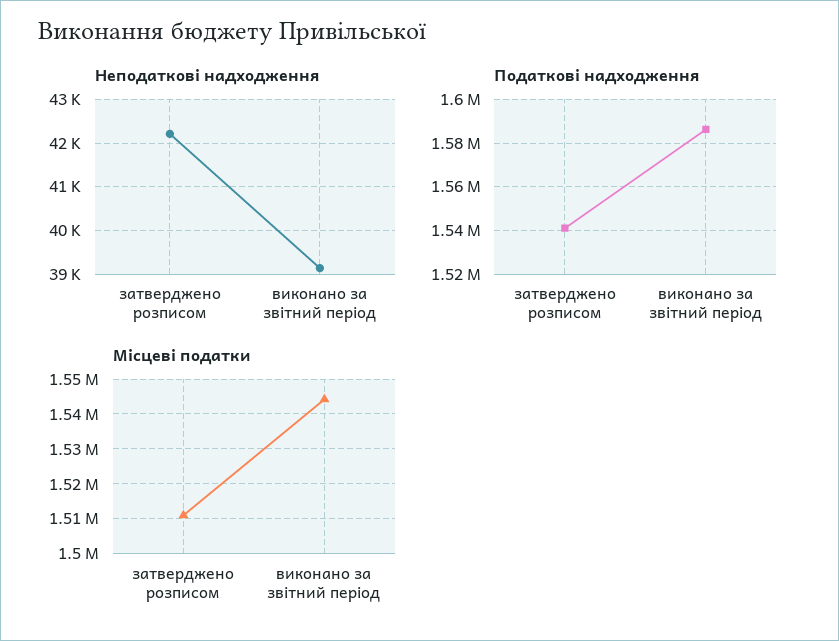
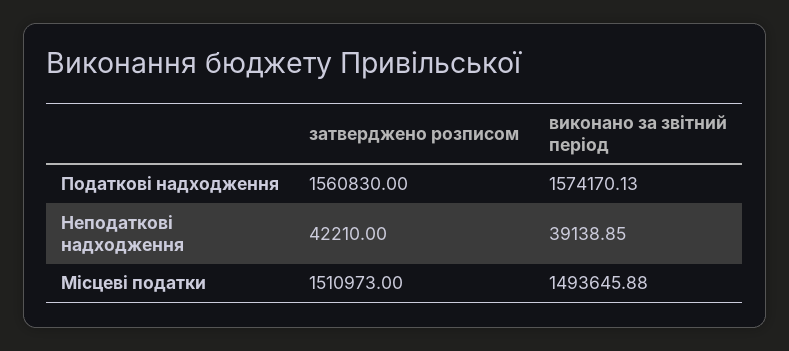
  {
    "Неподаткові надходження": {
      "затверджено розписом": 42210,
      "виконано за звітний період": 39138.85
    },
    "Податкові надходження": {
-     "затверджено розписом": 1540000,
+     "затверджено розписом": 1560830,
-     "виконано за звітний період": 1585000
+     "виконано за звітний період": 1574170.13
    },
    "Місцеві податки": {
      "затверджено розписом": 1510973,
-     "виконано за звітний період": 1544000
+     "виконано за звітний період": 1493645.88
    }
  }

